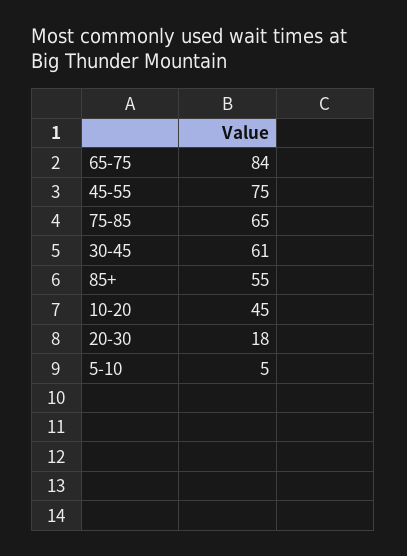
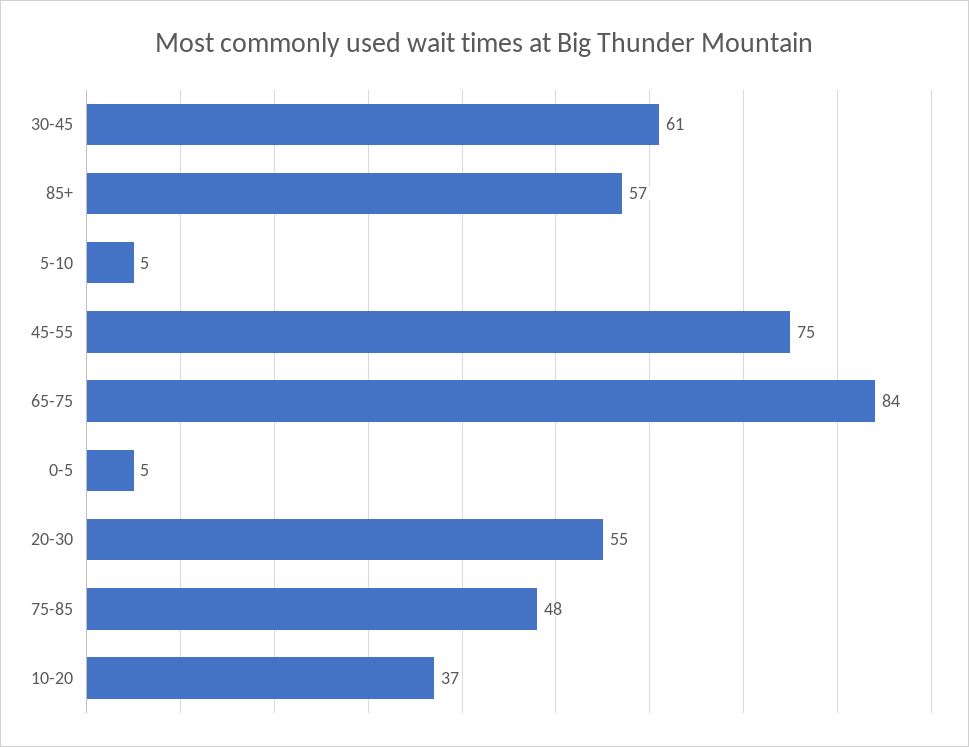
  {
    "65-75": 84,
    "45-55": 75,
-   "75-85": 65,
+   "75-85": 48,
    "30-45": 61,
-   "85+": 55,
+   "85+": 57,
-   "10-20": 45,
+   "10-20": 37,
-   "20-30": 18,
+   "20-30": 55,
-   "5-10": 5
+   "5-10": 5,
+   "0-5": 5
  }

